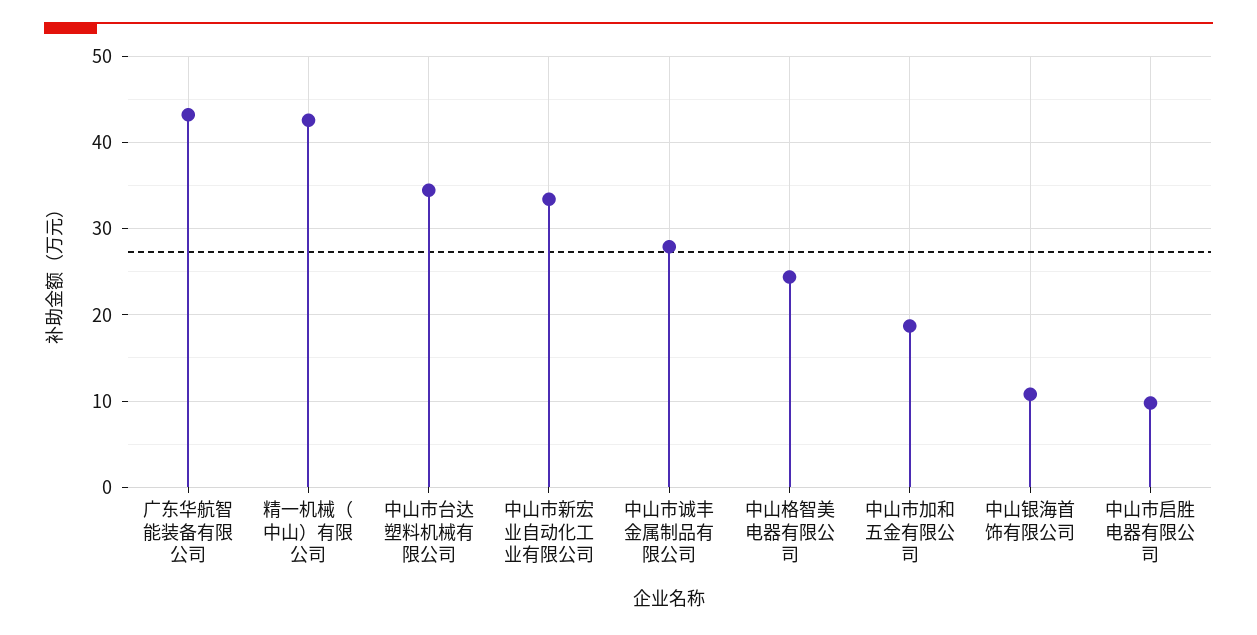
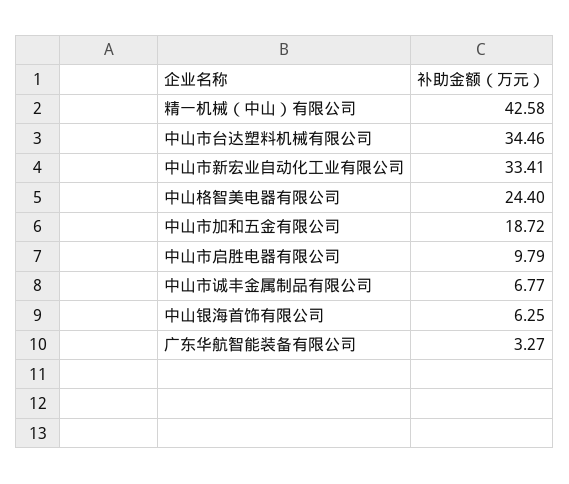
  {
-   "广东华航智能装备有限公司": 43,
+   "广东华航智能装备有限公司": 3.27,
    "精一机械（中山）有限公司": 42.58,
    "中山市台达塑料机械有限公司": 34.46,
    "中山市新宏业自动化工业有限公司": 33.41,
-   "中山市诚丰金属制品有限公司": 28,
+   "中山市诚丰金属制品有限公司": 6.77,
    "中山格智美电器有限公司": 24.4,
    "中山市加和五金有限公司": 18.72,
-   "中山银海首饰有限公司": 11,
+   "中山银海首饰有限公司": 6.25,
    "中山市启胜电器有限公司": 9.79
  }

